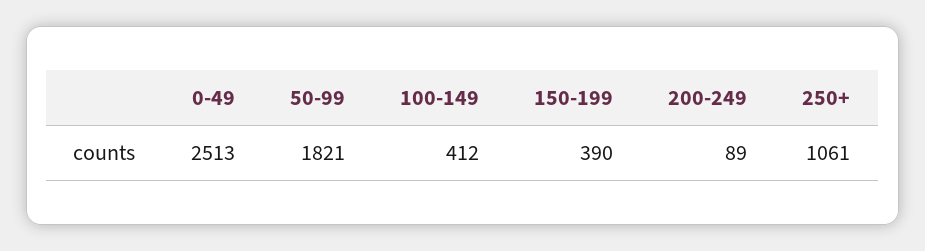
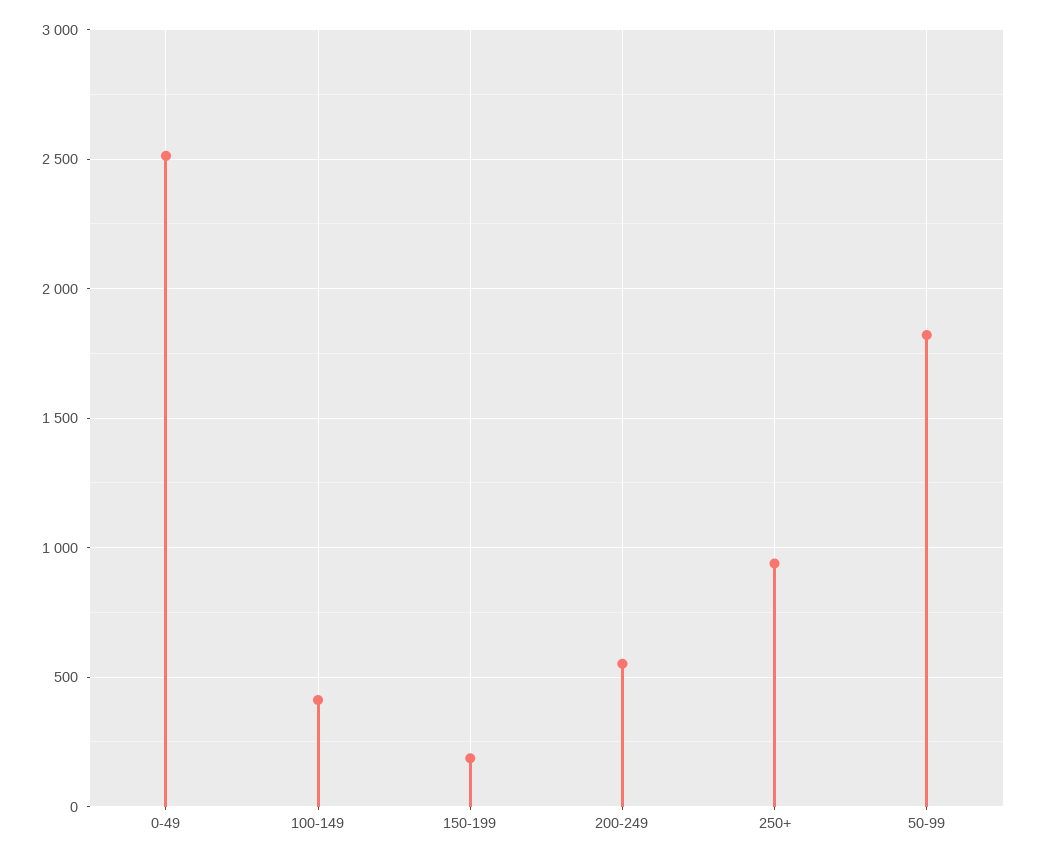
  {
    "0-49": 2513,
    "50-99": 1821,
    "100-149": 412,
-   "150-199": 390,
+   "150-199": 200,
-   "200-249": 89,
+   "200-249": 550,
-   "250+": 1061
+   "250+": 950
  }

